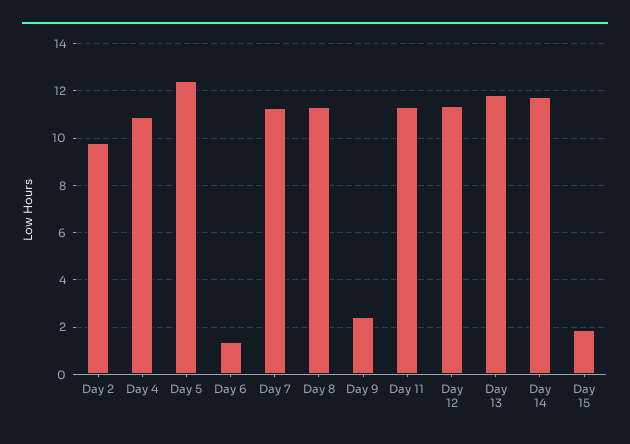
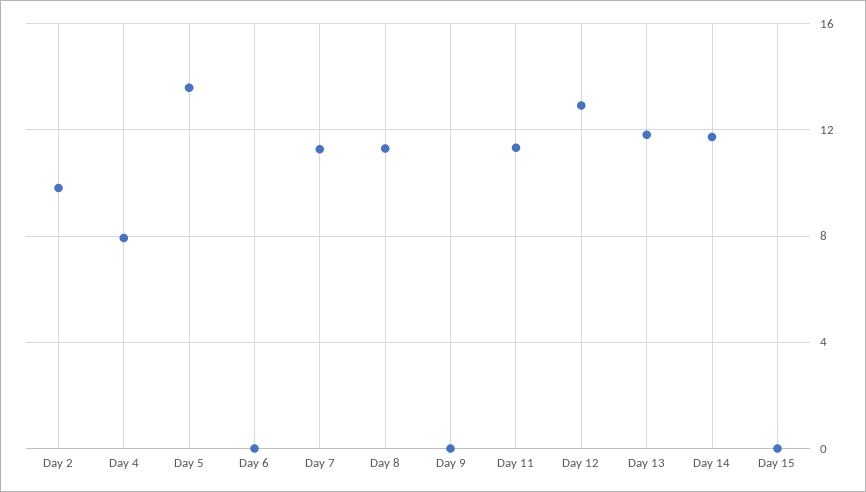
  {
    "Day 2": 10,
-   "Day 4": 11,
+   "Day 4": 8,
-   "Day 5": 12.5,
+   "Day 5": 13.5,
-   "Day 6": 1.5,
+   "Day 6": 0,
    "Day 7": 11.5,
    "Day 8": 11.5,
-   "Day 9": 2.5,
+   "Day 9": 0,
    "Day 11": 11.5,
-   "Day 12": 11.5,
+   "Day 12": 13,
    "Day 13": 12,
    "Day 14": 11.5,
-   "Day 15": 2
+   "Day 15": 0
  }

